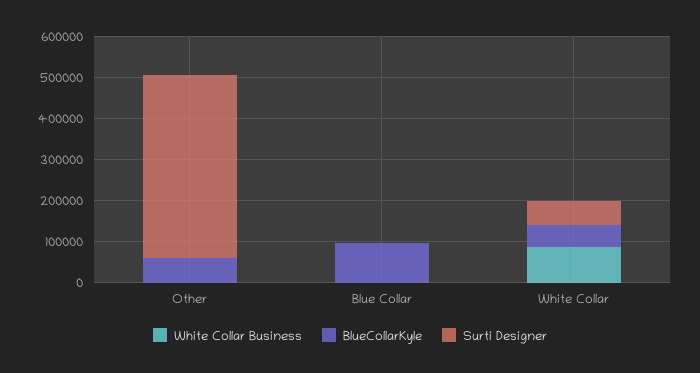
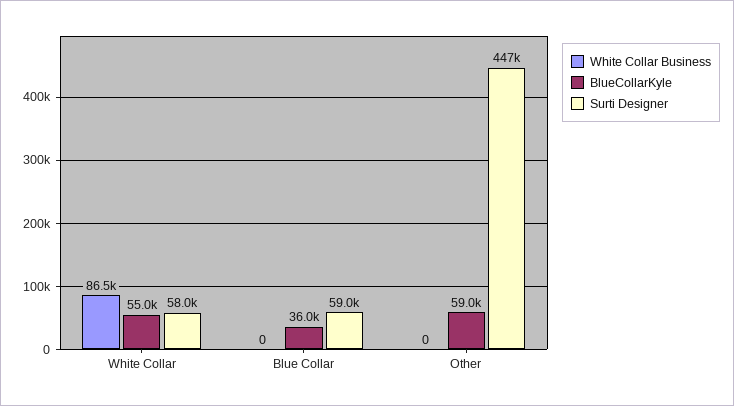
  {
    "White Collar Business": {
      "Other": 0,
      "Blue Collar": 0,
      "White Collar": 86500
    },
    "BlueCollarKyle": {
      "Other": 59000,
-     "Blue Collar": 100000,
+     "Blue Collar": 36000,
      "White Collar": 55000
    },
    "Surti Designer": {
      "Other": 447000,
-     "Blue Collar": 0,
+     "Blue Collar": 59000,
      "White Collar": 58000
    }
  }

